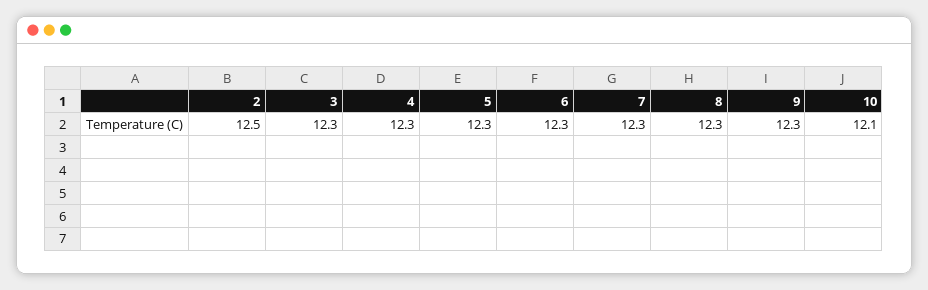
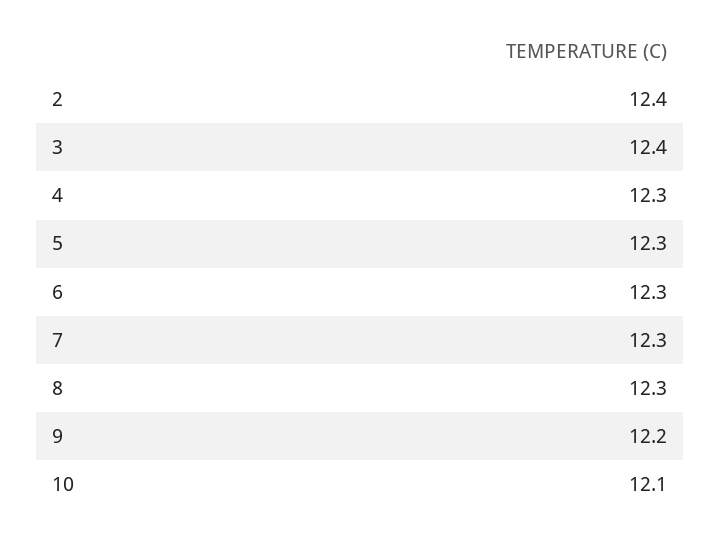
  {
-   "2": 12.5,
+   "2": 12.4,
-   "3": 12.3,
+   "3": 12.4,
    "4": 12.3,
    "5": 12.3,
    "6": 12.3,
    "7": 12.3,
    "8": 12.3,
-   "9": 12.3,
+   "9": 12.2,
    "10": 12.1
  }

